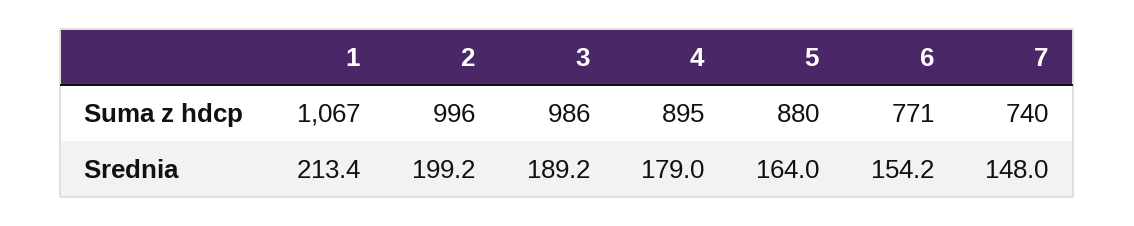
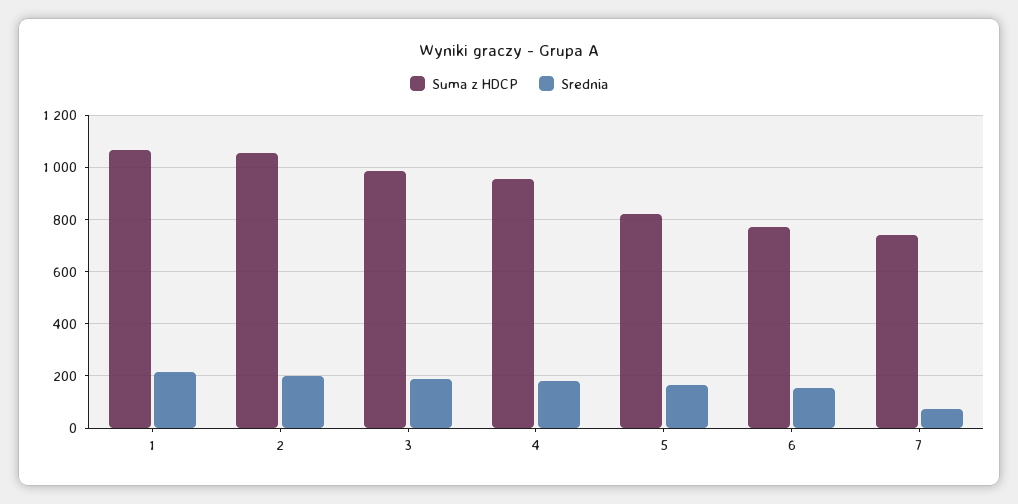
  {
    "Suma z hdcp": {
      "1": 1067,
-     "2": 996,
+     "2": 1050,
      "3": 986,
-     "4": 895,
+     "4": 950,
-     "5": 880,
+     "5": 825,
      "6": 771,
      "7": 740
    },
    "Srednia": {
      "1": 213.4,
      "2": 199.2,
      "3": 189.2,
      "4": 179,
      "5": 164,
      "6": 154.2,
-     "7": 148
+     "7": 75
    }
  }

